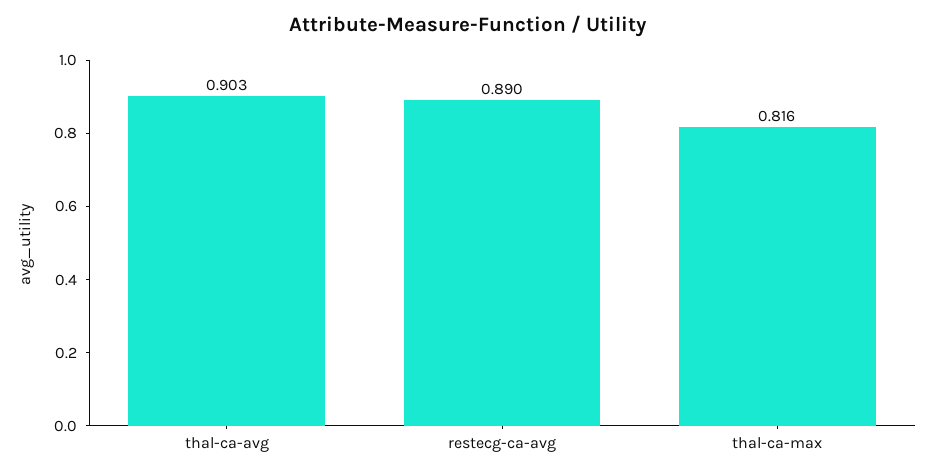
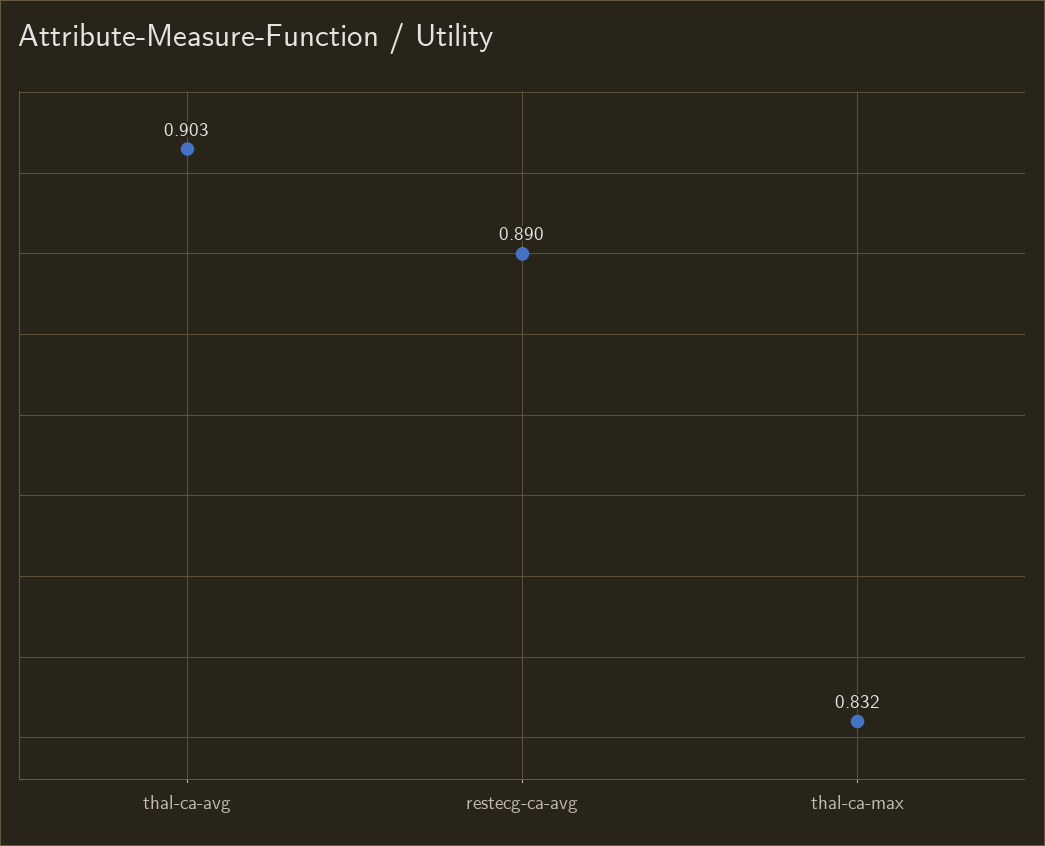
  {
    "thal-ca-avg": 0.903,
    "restecg-ca-avg": 0.89,
-   "thal-ca-max": 0.816
+   "thal-ca-max": 0.832
  }

